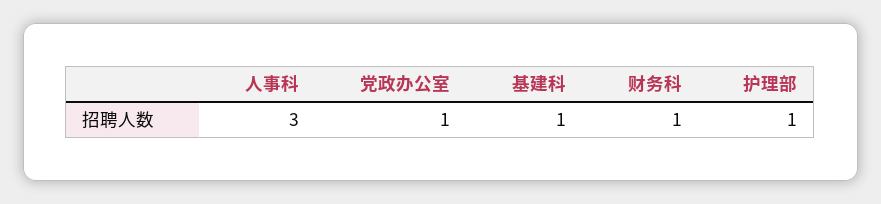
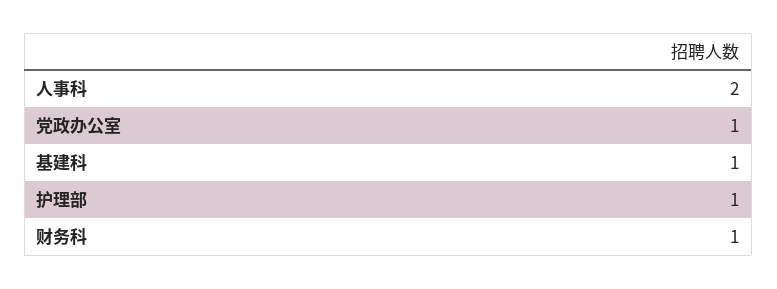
  {
-   "人事科": 3,
+   "人事科": 2,
    "党政办公室": 1,
    "基建科": 1,
    "财务科": 1,
    "护理部": 1
  }

